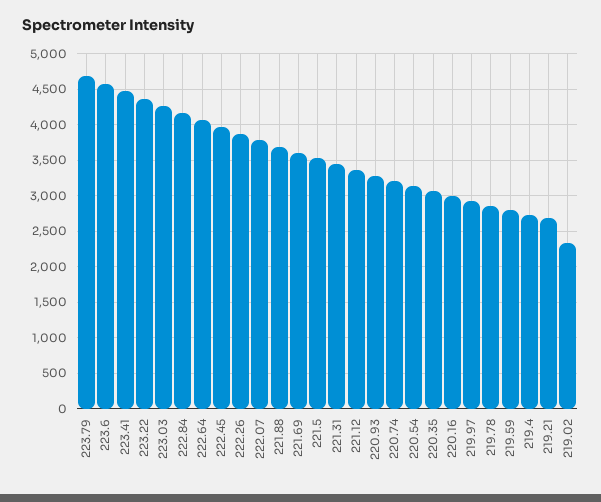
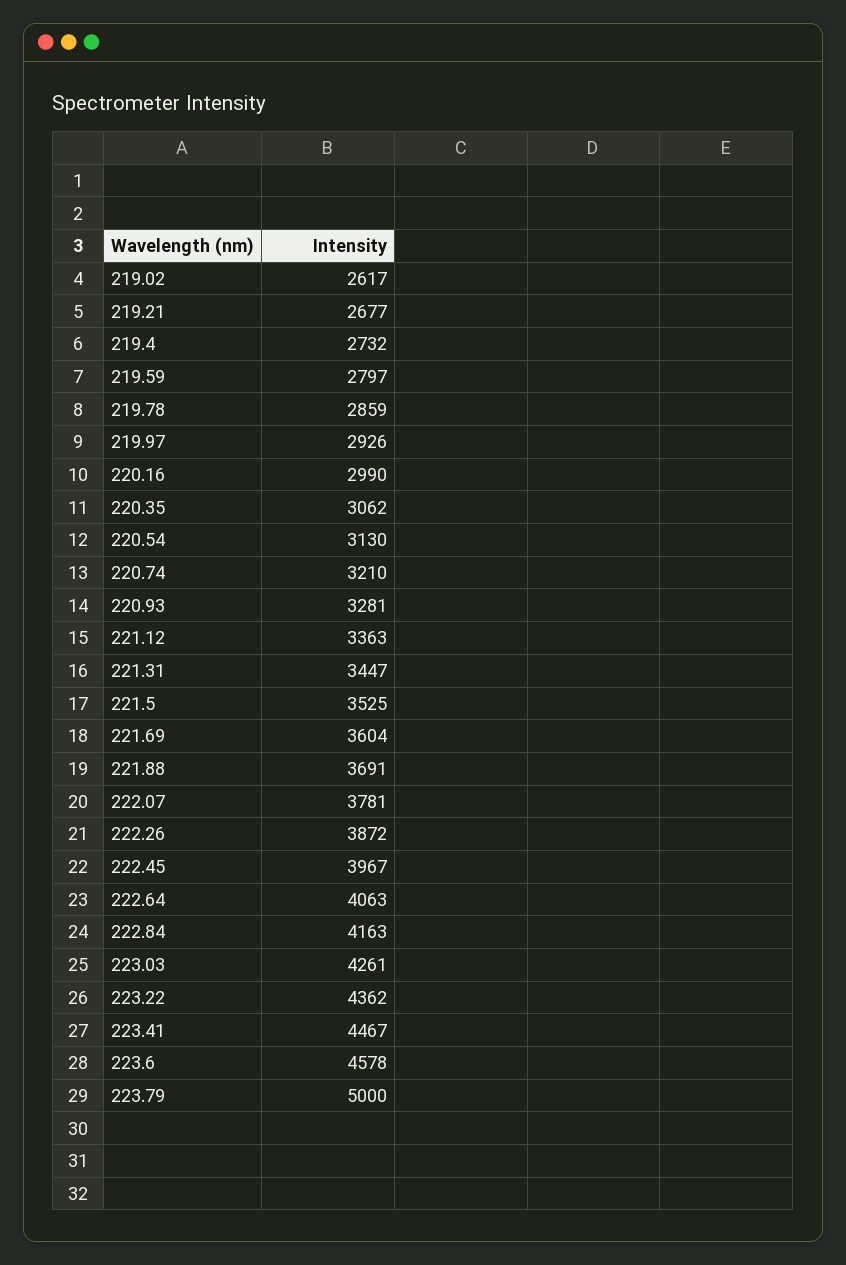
  {
-   "223.79": 4700,
+   "223.79": 5000,
    "223.6": 4578,
    "223.41": 4467,
    "223.22": 4362,
    "223.03": 4261,
    "222.84": 4163,
    "222.64": 4063,
    "222.45": 3967,
    "222.26": 3872,
    "222.07": 3781,
    "221.88": 3691,
    "221.69": 3604,
    "221.5": 3525,
    "221.31": 3447,
    "221.12": 3363,
    "220.93": 3281,
    "220.74": 3210,
    "220.54": 3130,
    "220.35": 3062,
    "220.16": 2990,
    "219.97": 2926,
    "219.78": 2859,
    "219.59": 2797,
    "219.4": 2732,
    "219.21": 2677,
-   "219.02": 2300
+   "219.02": 2617
  }

